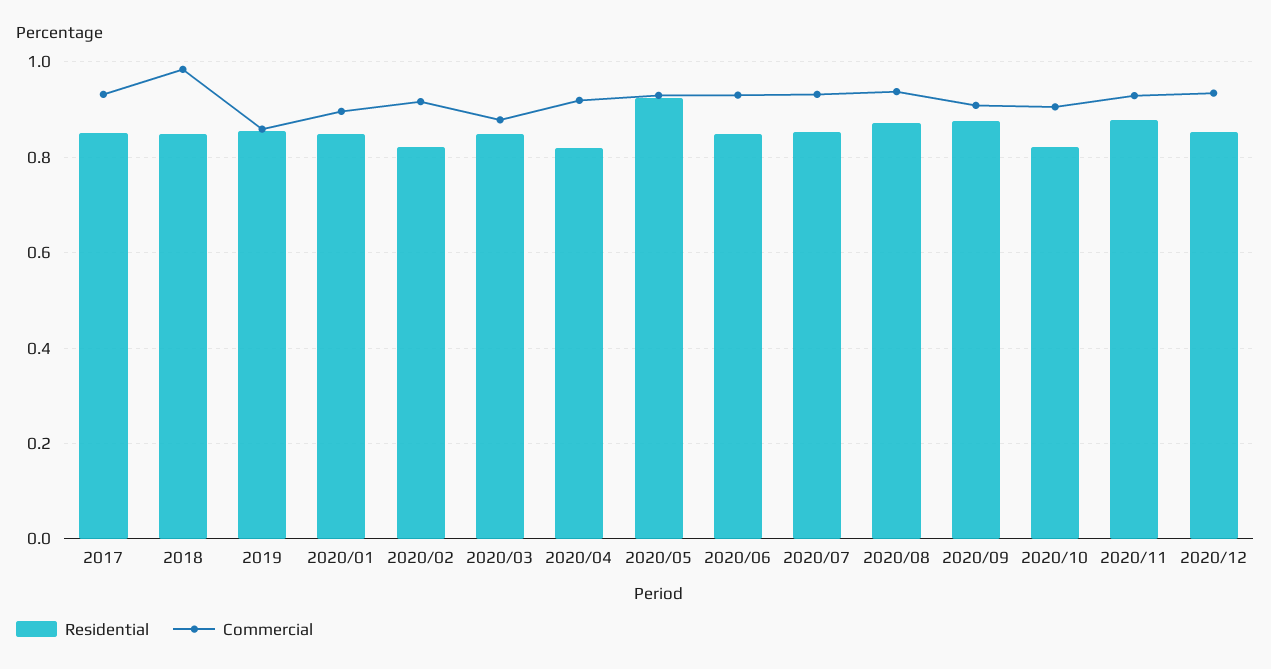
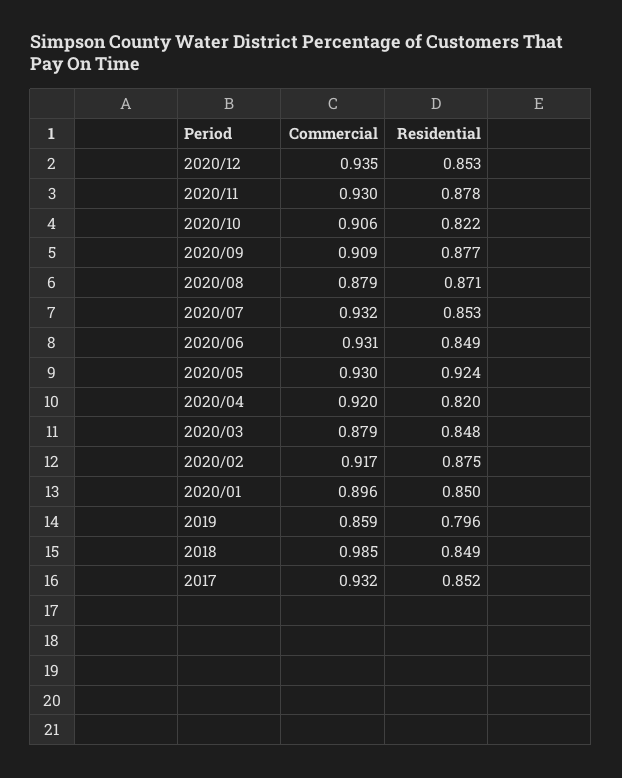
  {
    "Residential": {
      "2017": 0.852,
      "2018": 0.849,
-     "2019": 0.86,
+     "2019": 0.796,
      "2020/01": 0.85,
-     "2020/02": 0.82,
+     "2020/02": 0.875,
      "2020/03": 0.848,
      "2020/04": 0.82,
      "2020/05": 0.924,
      "2020/06": 0.849,
      "2020/07": 0.853,
      "2020/08": 0.871,
      "2020/09": 0.877,
      "2020/10": 0.822,
      "2020/11": 0.878,
      "2020/12": 0.853
    },
    "Commercial": {
      "2017": 0.932,
      "2018": 0.985,
      "2019": 0.859,
      "2020/01": 0.896,
      "2020/02": 0.917,
      "2020/03": 0.879,
      "2020/04": 0.92,
      "2020/05": 0.93,
      "2020/06": 0.931,
      "2020/07": 0.932,
-     "2020/08": 0.94,
+     "2020/08": 0.879,
      "2020/09": 0.909,
      "2020/10": 0.906,
      "2020/11": 0.93,
      "2020/12": 0.935
    }
  }

